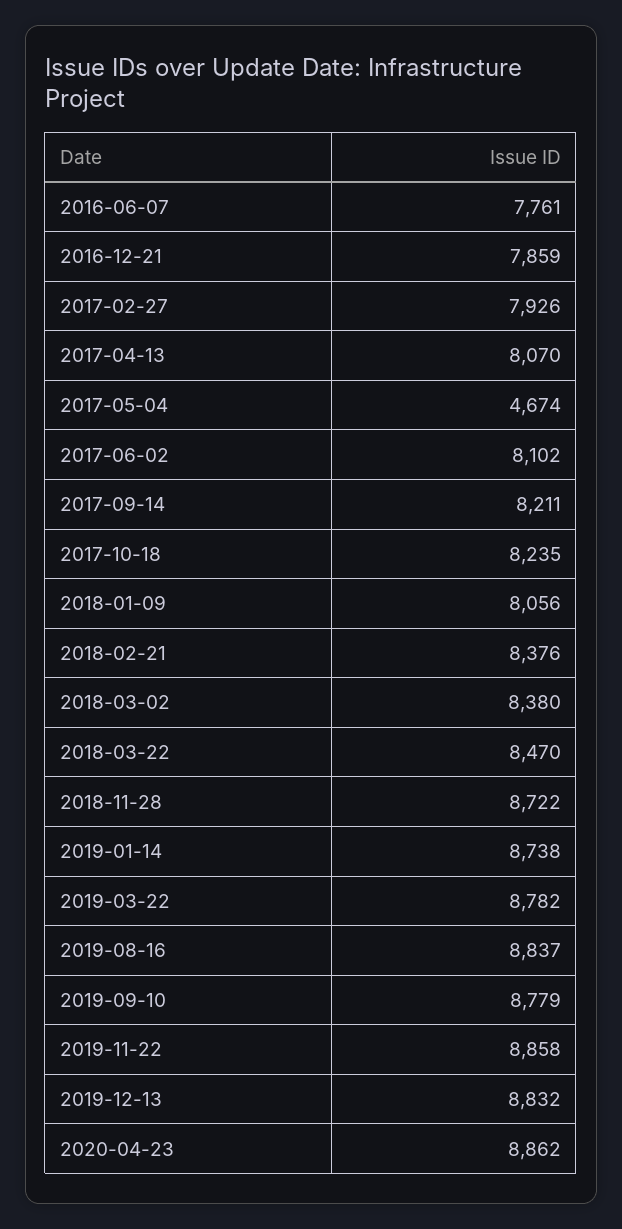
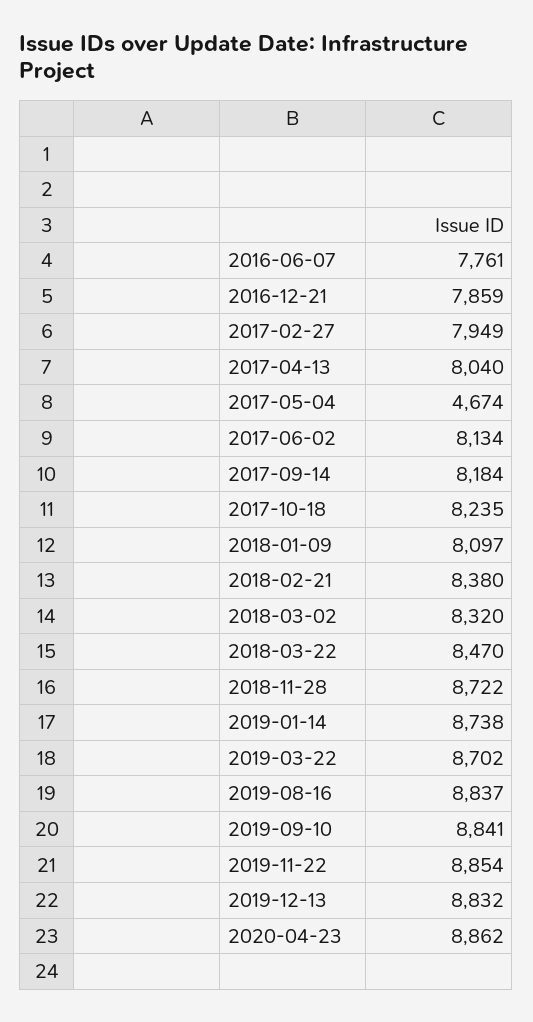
  {
    "2016-06-07": 7761,
    "2016-12-21": 7859,
-   "2017-02-27": 7926,
+   "2017-02-27": 7949,
-   "2017-04-13": 8070,
+   "2017-04-13": 8040,
    "2017-05-04": 4674,
-   "2017-06-02": 8102,
+   "2017-06-02": 8134,
-   "2017-09-14": 8211,
+   "2017-09-14": 8184,
    "2017-10-18": 8235,
-   "2018-01-09": 8056,
+   "2018-01-09": 8097,
-   "2018-02-21": 8376,
+   "2018-02-21": 8380,
-   "2018-03-02": 8380,
+   "2018-03-02": 8320,
    "2018-03-22": 8470,
    "2018-11-28": 8722,
    "2019-01-14": 8738,
-   "2019-03-22": 8782,
+   "2019-03-22": 8702,
    "2019-08-16": 8837,
-   "2019-09-10": 8779,
+   "2019-09-10": 8841,
-   "2019-11-22": 8858,
+   "2019-11-22": 8854,
    "2019-12-13": 8832,
    "2020-04-23": 8862
  }

